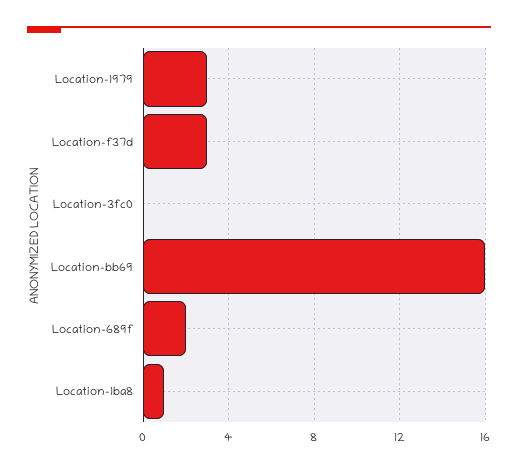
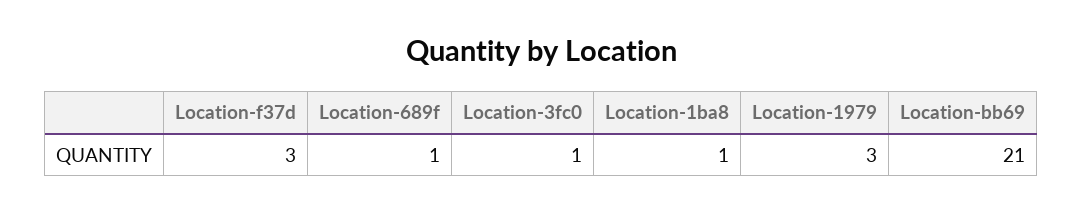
  {
    "Location-1979": 3,
    "Location-f37d": 3,
-   "Location-3fc0": 0,
+   "Location-3fc0": 1,
-   "Location-bb69": 16,
+   "Location-bb69": 21,
-   "Location-689f": 2,
+   "Location-689f": 1,
    "Location-1ba8": 1
  }

